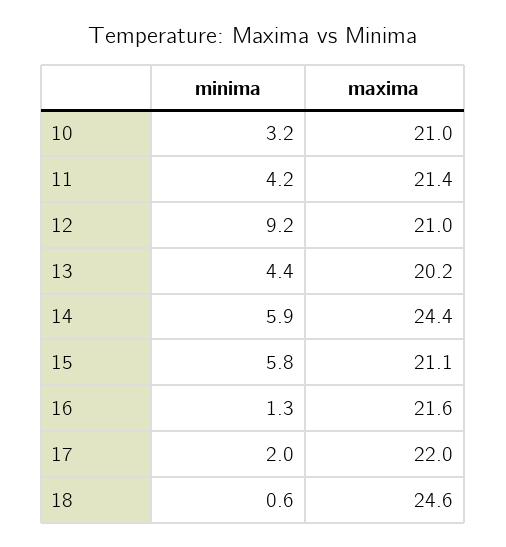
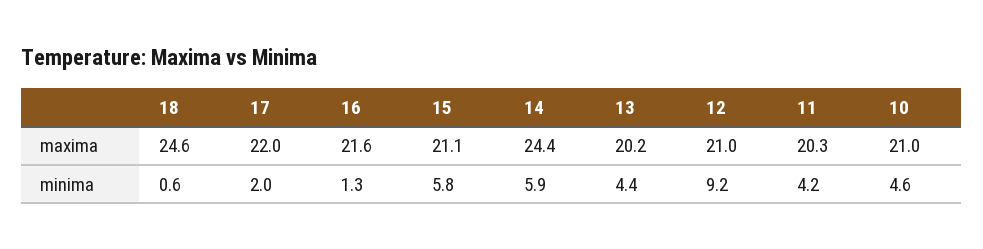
  {
    "minima": {
-     "10": 3.2,
+     "10": 4.6,
      "11": 4.2,
      "12": 9.2,
      "13": 4.4,
      "14": 5.9,
      "15": 5.8,
      "16": 1.3,
      "17": 2,
      "18": 0.6
    },
    "maxima": {
      "10": 21,
-     "11": 21.4,
+     "11": 20.3,
      "12": 21,
      "13": 20.2,
      "14": 24.4,
      "15": 21.1,
      "16": 21.6,
      "17": 22,
      "18": 24.6
    }
  }

